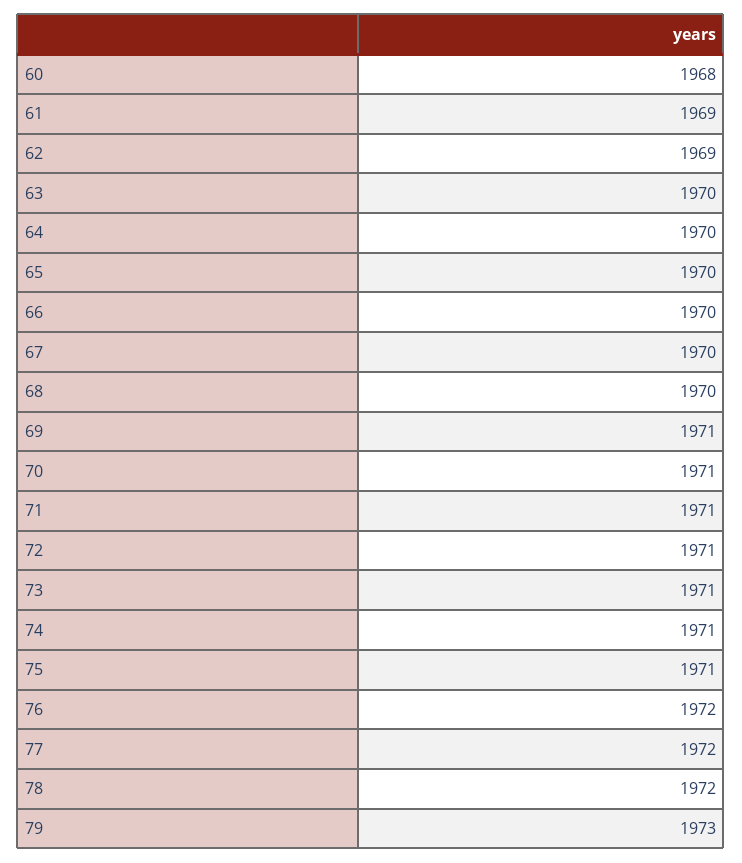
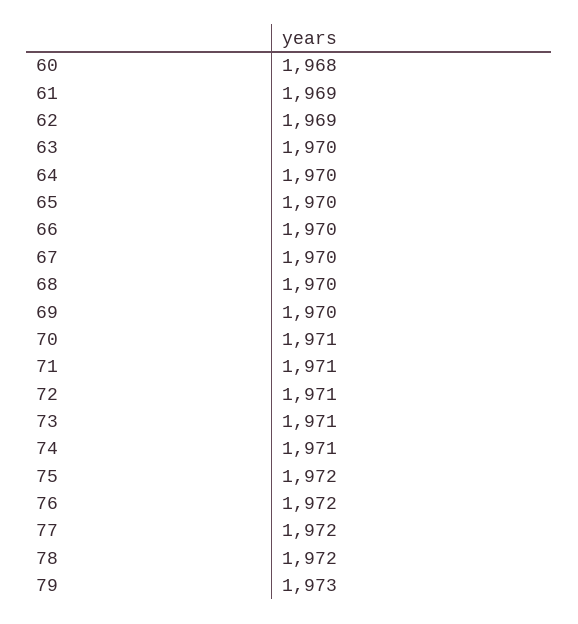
  {
    "60": 1968,
    "61": 1969,
    "62": 1969,
    "63": 1970,
    "64": 1970,
    "65": 1970,
    "66": 1970,
    "67": 1970,
    "68": 1970,
-   "69": 1971,
+   "69": 1970,
    "70": 1971,
    "71": 1971,
    "72": 1971,
    "73": 1971,
    "74": 1971,
-   "75": 1971,
+   "75": 1972,
    "76": 1972,
    "77": 1972,
    "78": 1972,
    "79": 1973
  }

